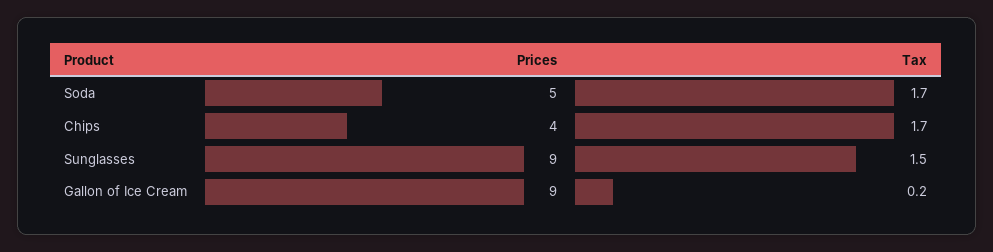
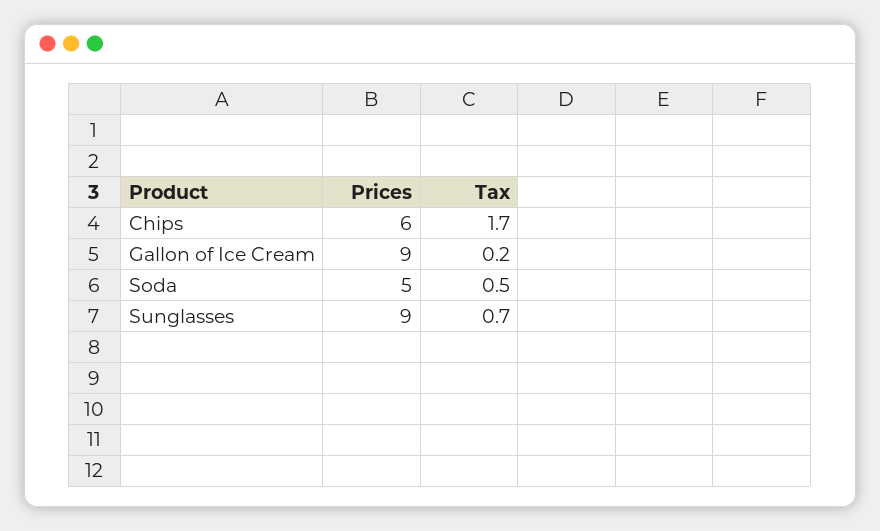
  {
    "Prices": {
      "Soda": 5,
-     "Chips": 4,
+     "Chips": 6,
      "Sunglasses": 9,
      "Gallon of Ice Cream": 9
    },
    "Tax": {
-     "Soda": 1.7,
+     "Soda": 0.5,
      "Chips": 1.7,
-     "Sunglasses": 1.5,
+     "Sunglasses": 0.7,
      "Gallon of Ice Cream": 0.2
    }
  }

